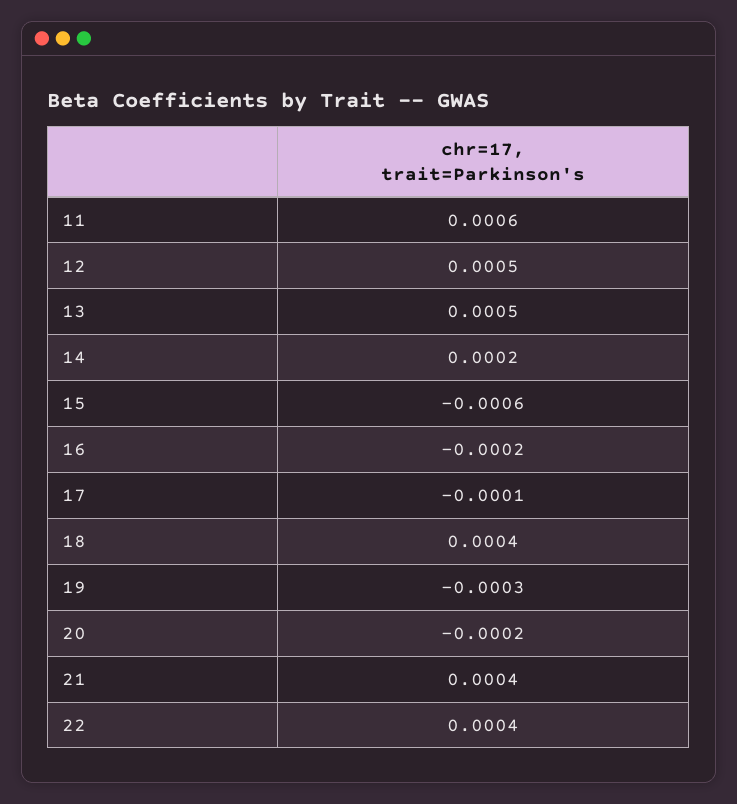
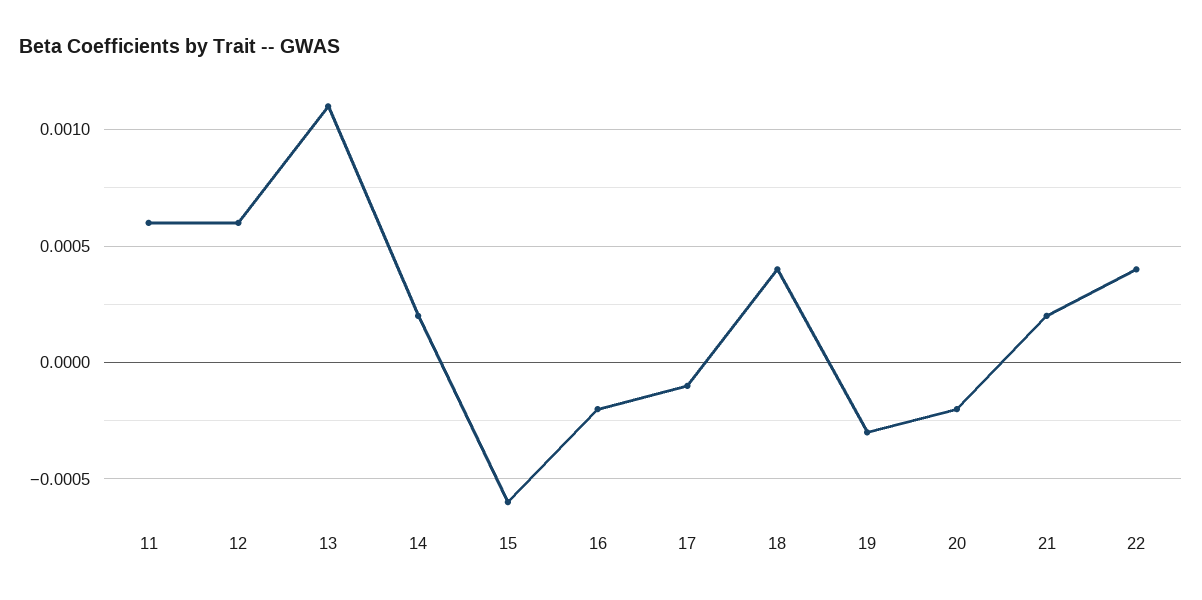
  {
    "11": 0.0006,
-   "12": 0.0005,
+   "12": 0.0006,
-   "13": 0.0005,
+   "13": 0.0011,
    "14": 0.0002,
    "15": -0.0006,
    "16": -0.0002,
    "17": -0.0001,
    "18": 0.0004,
    "19": -0.0003,
    "20": -0.0002,
-   "21": 0.0004,
+   "21": 0.0002,
    "22": 0.0004
  }

